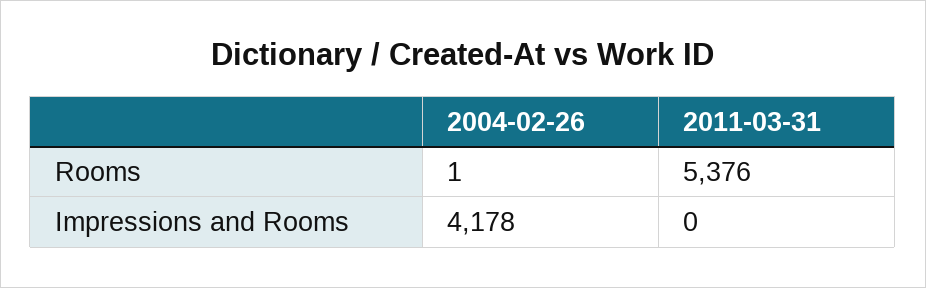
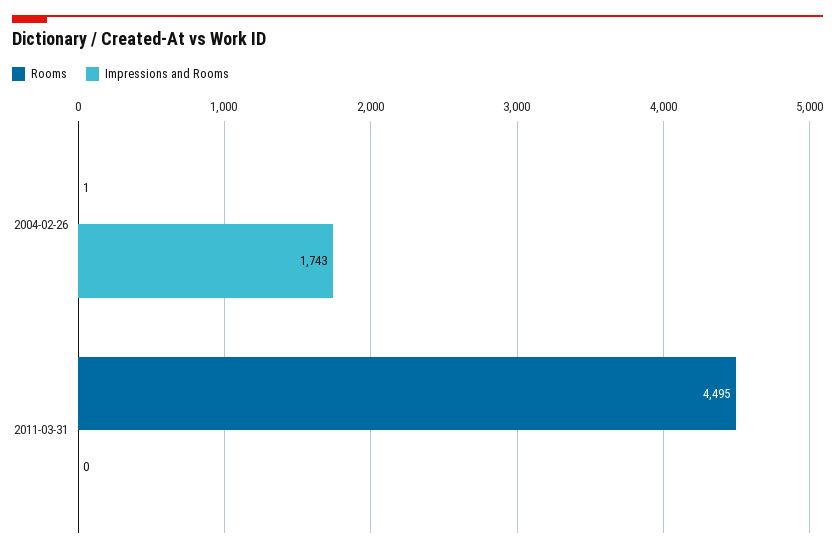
  {
    "Rooms": {
      "2004-02-26": 1,
-     "2011-03-31": 5376
+     "2011-03-31": 4495
    },
    "Impressions and Rooms": {
-     "2004-02-26": 4178,
+     "2004-02-26": 1743,
      "2011-03-31": 0
    }
  }

